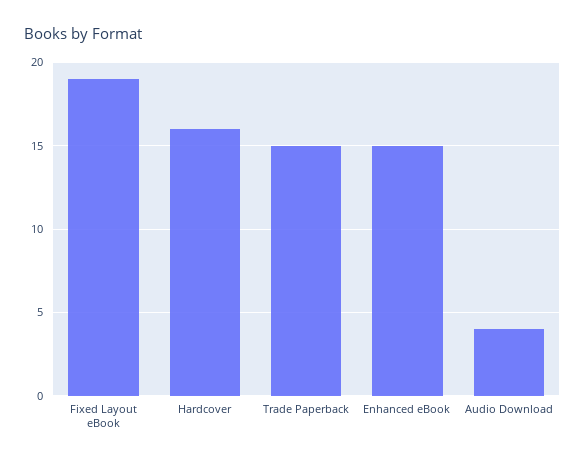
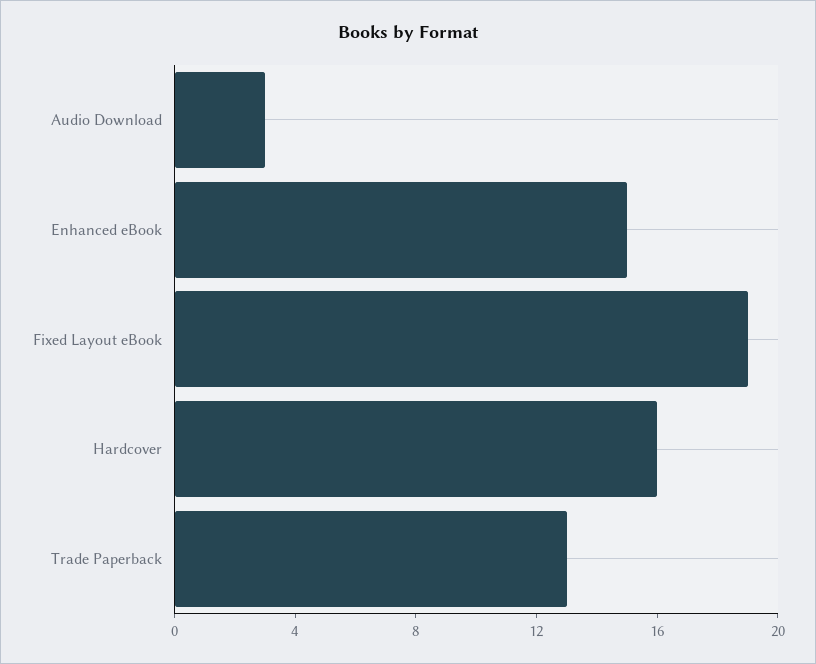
  {
    "Fixed Layout eBook": 19,
    "Hardcover": 16,
-   "Trade Paperback": 15,
+   "Trade Paperback": 13,
    "Enhanced eBook": 15,
-   "Audio Download": 4
+   "Audio Download": 3
  }

